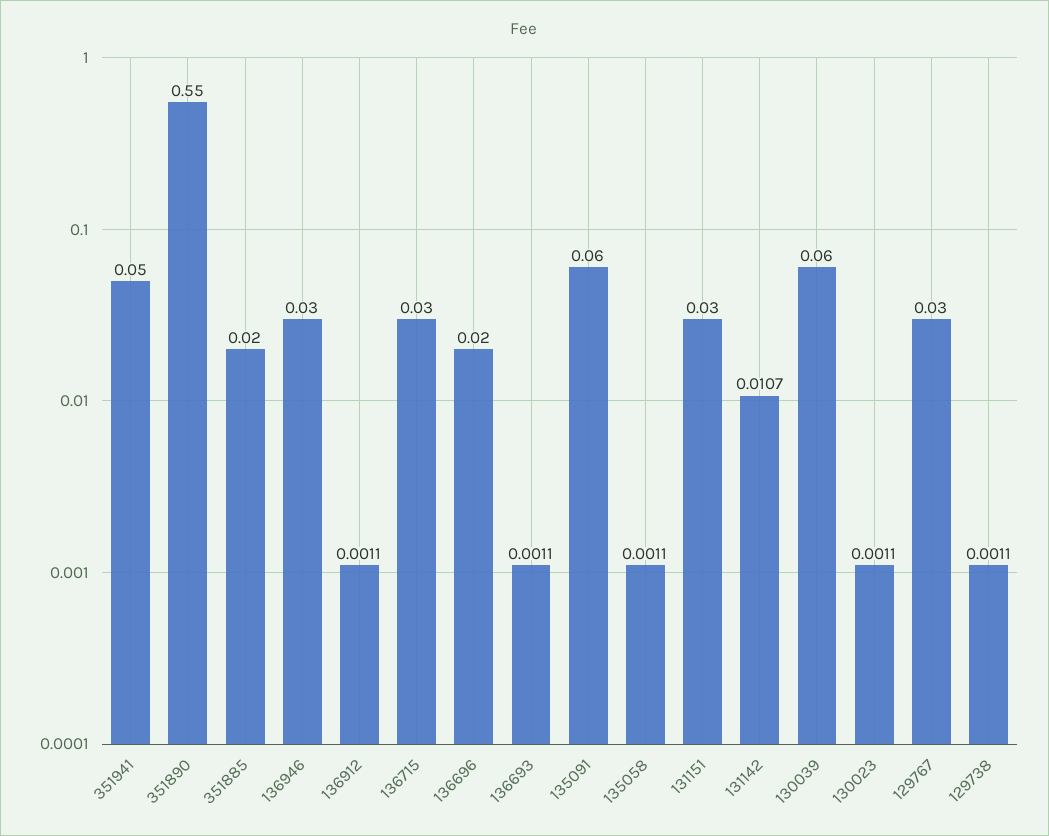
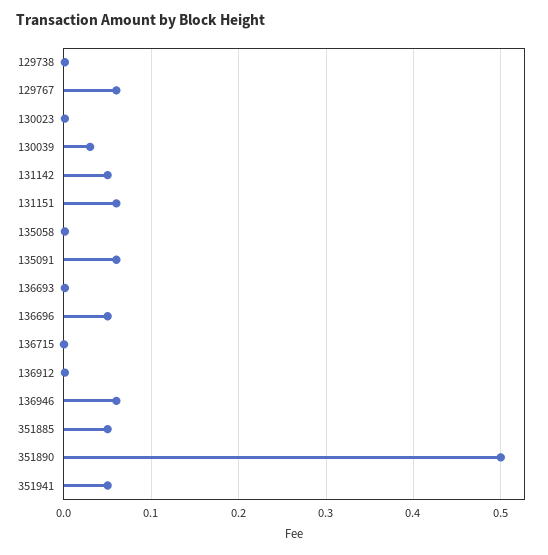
  {
    "351941": 0.05,
-   "351890": 0.55,
+   "351890": 0.5,
-   "351885": 0.02,
+   "351885": 0.05,
-   "136946": 0.03,
+   "136946": 0.06,
    "136912": 0.0011,
-   "136715": 0.03,
+   "136715": 0,
-   "136696": 0.02,
+   "136696": 0.05,
    "136693": 0.0011,
    "135091": 0.06,
    "135058": 0.0011,
-   "131151": 0.03,
+   "131151": 0.06,
-   "131142": 0.0107,
+   "131142": 0.05,
-   "130039": 0.06,
+   "130039": 0.03,
    "130023": 0.0011,
-   "129767": 0.03,
+   "129767": 0.06,
    "129738": 0.0011
  }

